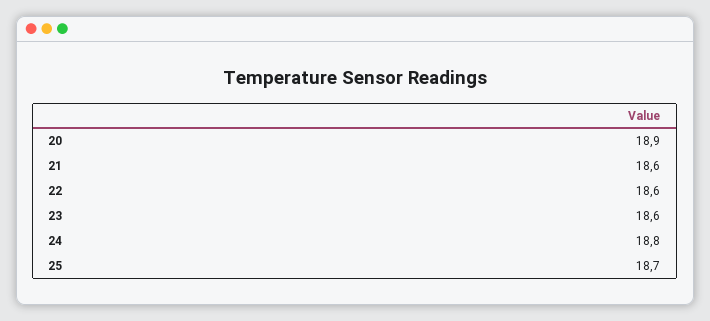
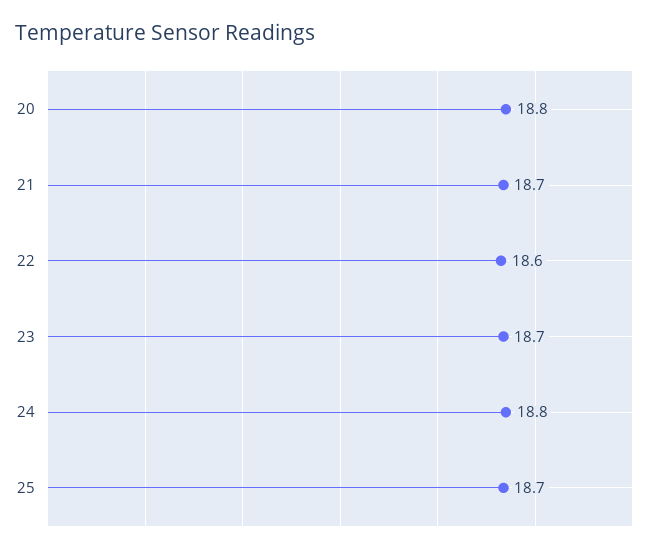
  {
-   "20": 18.9,
+   "20": 18.8,
-   "21": 18.6,
+   "21": 18.7,
    "22": 18.6,
-   "23": 18.6,
+   "23": 18.7,
    "24": 18.8,
    "25": 18.7
  }

